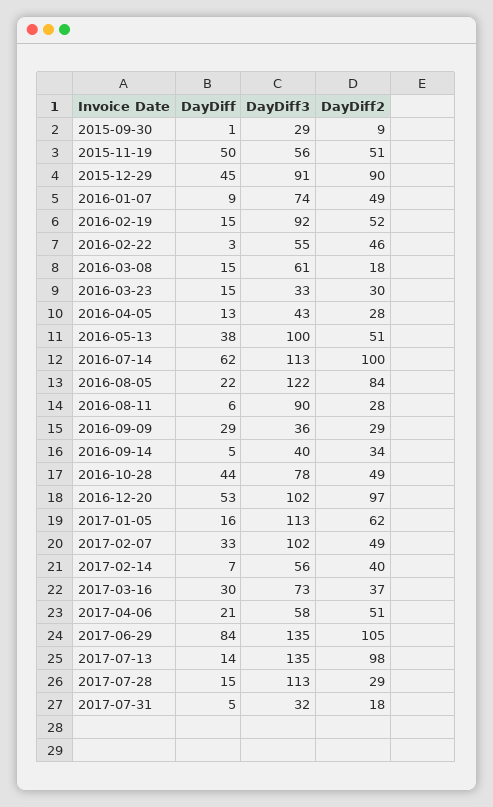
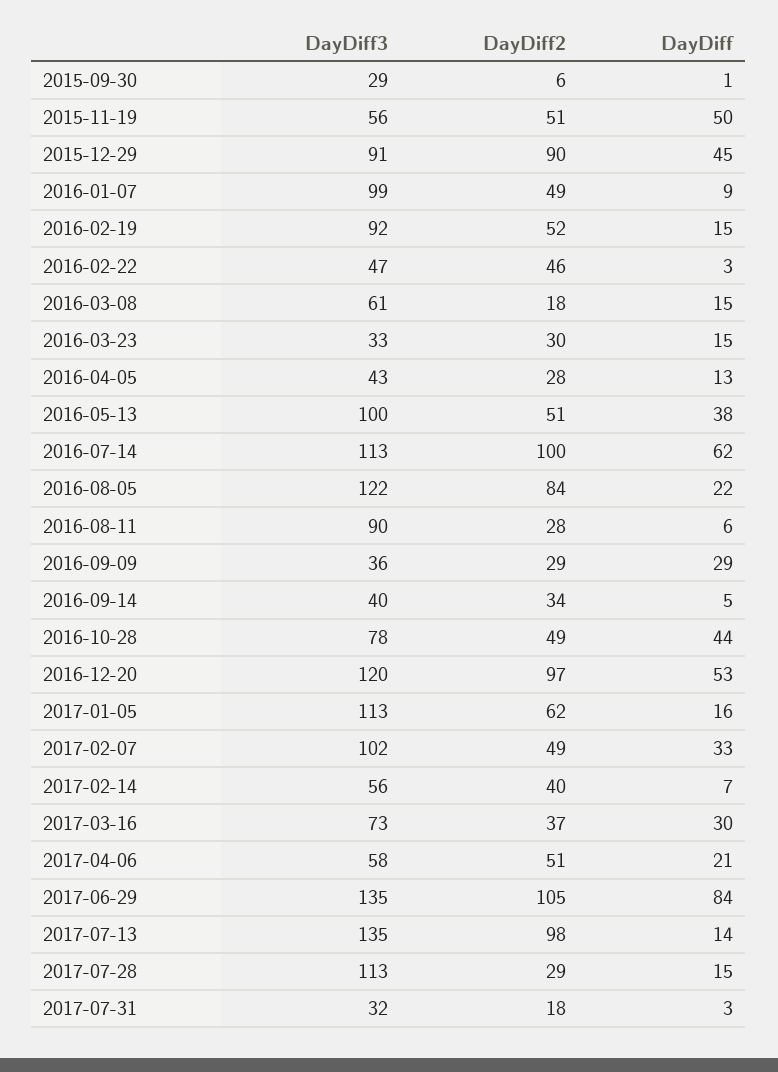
  {
    "DayDiff": {
      "2015-09-30": 1,
      "2015-11-19": 50,
      "2015-12-29": 45,
      "2016-01-07": 9,
      "2016-02-19": 15,
      "2016-02-22": 3,
      "2016-03-08": 15,
      "2016-03-23": 15,
      "2016-04-05": 13,
      "2016-05-13": 38,
      "2016-07-14": 62,
      "2016-08-05": 22,
      "2016-08-11": 6,
      "2016-09-09": 29,
      "2016-09-14": 5,
      "2016-10-28": 44,
      "2016-12-20": 53,
      "2017-01-05": 16,
      "2017-02-07": 33,
      "2017-02-14": 7,
      "2017-03-16": 30,
      "2017-04-06": 21,
      "2017-06-29": 84,
      "2017-07-13": 14,
      "2017-07-28": 15,
-     "2017-07-31": 5
+     "2017-07-31": 3
    },
    "DayDiff3": {
      "2015-09-30": 29,
      "2015-11-19": 56,
      "2015-12-29": 91,
-     "2016-01-07": 74,
+     "2016-01-07": 99,
      "2016-02-19": 92,
-     "2016-02-22": 55,
+     "2016-02-22": 47,
      "2016-03-08": 61,
      "2016-03-23": 33,
      "2016-04-05": 43,
      "2016-05-13": 100,
      "2016-07-14": 113,
      "2016-08-05": 122,
      "2016-08-11": 90,
      "2016-09-09": 36,
      "2016-09-14": 40,
      "2016-10-28": 78,
-     "2016-12-20": 102,
+     "2016-12-20": 120,
      "2017-01-05": 113,
      "2017-02-07": 102,
      "2017-02-14": 56,
      "2017-03-16": 73,
      "2017-04-06": 58,
      "2017-06-29": 135,
      "2017-07-13": 135,
      "2017-07-28": 113,
      "2017-07-31": 32
    },
    "DayDiff2": {
-     "2015-09-30": 9,
+     "2015-09-30": 6,
      "2015-11-19": 51,
      "2015-12-29": 90,
      "2016-01-07": 49,
      "2016-02-19": 52,
      "2016-02-22": 46,
      "2016-03-08": 18,
      "2016-03-23": 30,
      "2016-04-05": 28,
      "2016-05-13": 51,
      "2016-07-14": 100,
      "2016-08-05": 84,
      "2016-08-11": 28,
      "2016-09-09": 29,
      "2016-09-14": 34,
      "2016-10-28": 49,
      "2016-12-20": 97,
      "2017-01-05": 62,
      "2017-02-07": 49,
      "2017-02-14": 40,
      "2017-03-16": 37,
      "2017-04-06": 51,
      "2017-06-29": 105,
      "2017-07-13": 98,
      "2017-07-28": 29,
      "2017-07-31": 18
    }
  }

